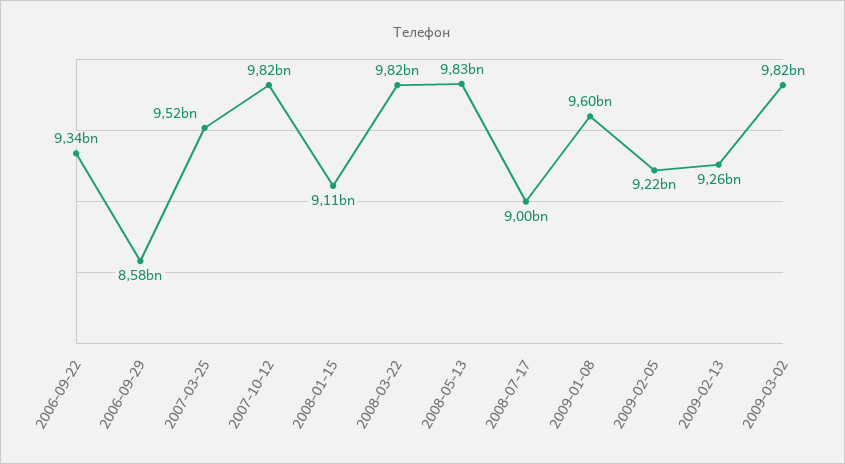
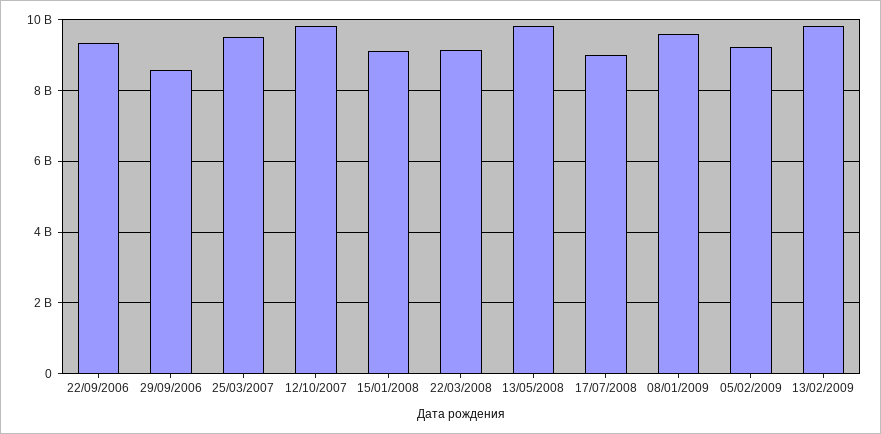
  {
    "2006-09-22": 9340000000,
    "2006-09-29": 8580000000,
    "2007-03-25": 9520000000,
    "2007-10-12": 9820000000,
    "2008-01-15": 9110000000,
-   "2008-03-22": 9820000000,
+   "2008-03-22": 9200000000,
    "2008-05-13": 9830000000,
    "2008-07-17": 9000000000,
    "2009-01-08": 9600000000,
    "2009-02-05": 9220000000,
-   "2009-02-13": 9260000000,
+   "2009-02-13": 9800000000
-   "2009-03-02": 9820000000
  }

